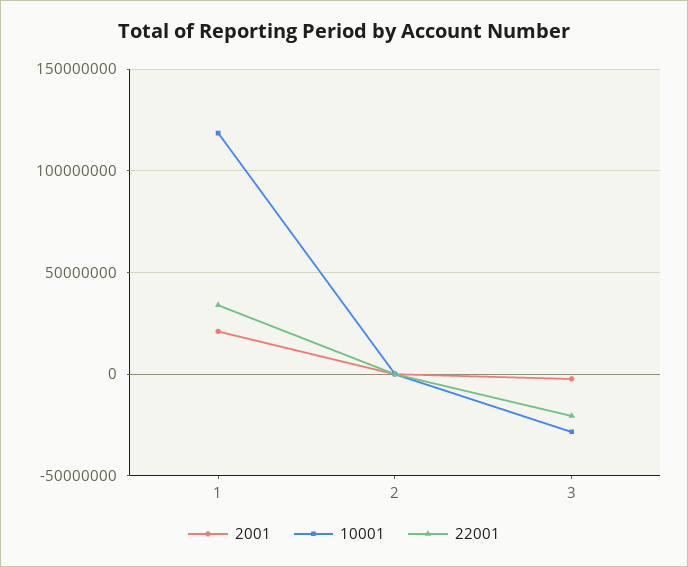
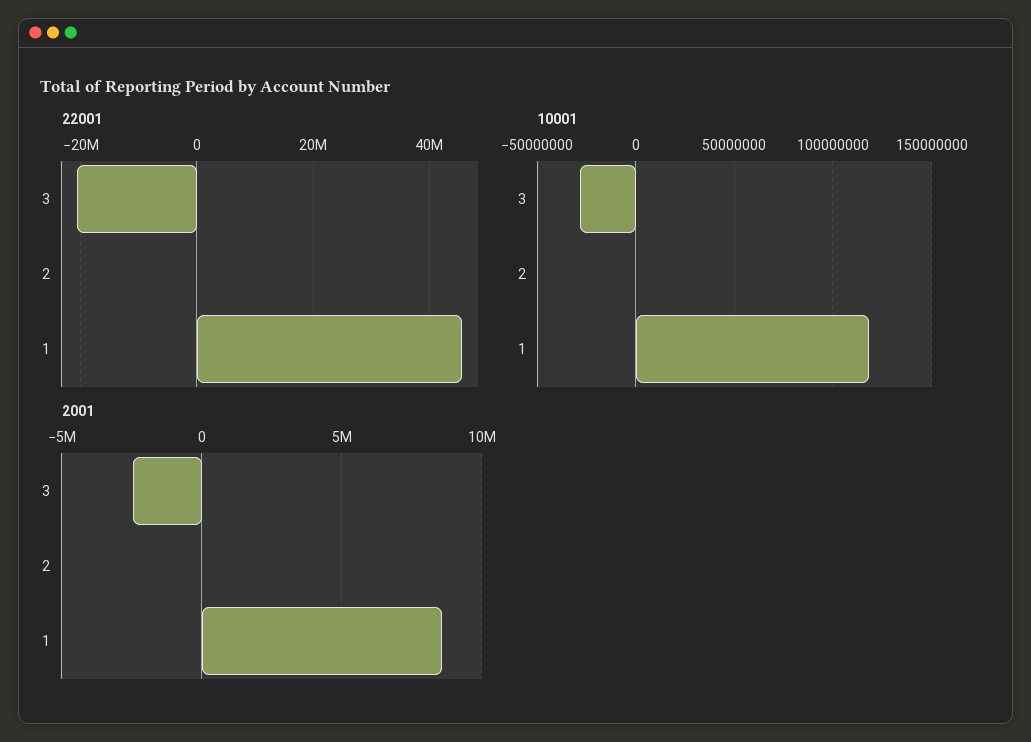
  {
    "2001": {
-     "1": 20000000,
+     "1": 8500000,
      "2": 0,
      "3": -2500000
    },
    "10001": {
      "1": 120000000,
      "2": 0,
      "3": -30000000
    },
    "22001": {
-     "1": 35000000,
+     "1": 46000000,
      "2": 0,
      "3": -20000000
    }
  }

